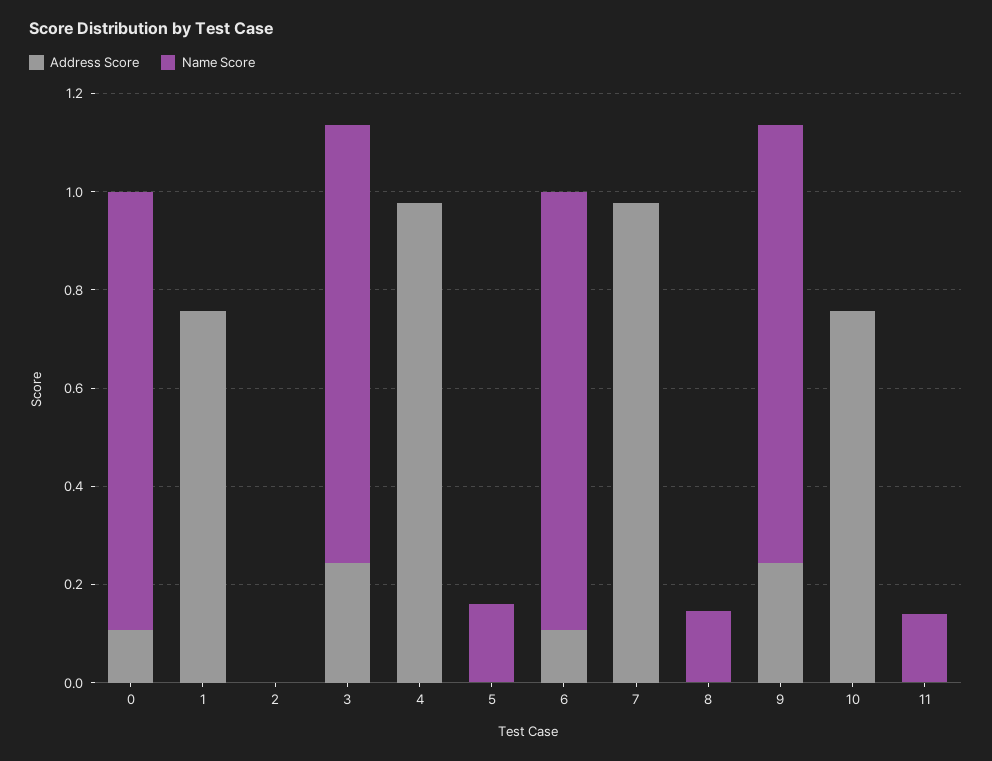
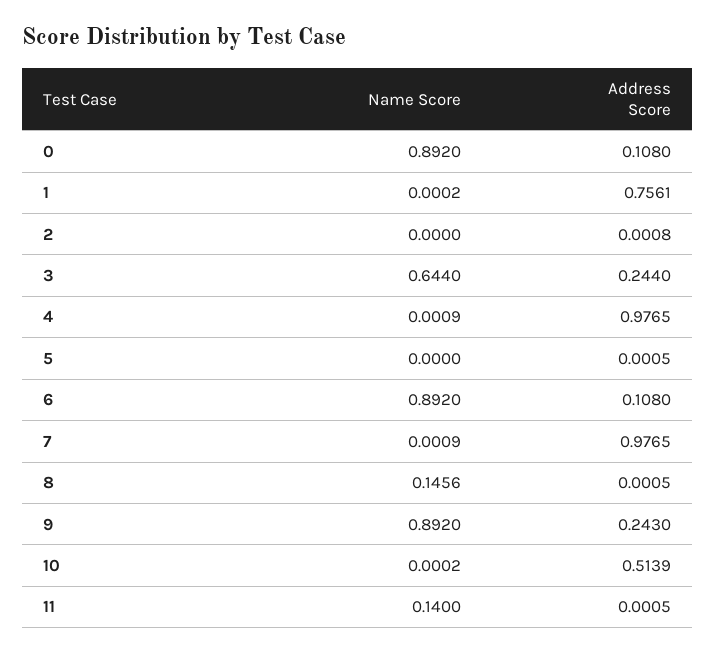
  {
    "Address Score": {
      "0": 0.108,
      "1": 0.7561,
      "2": 0.0008,
      "3": 0.244,
      "4": 0.9765,
      "5": 0.0005,
      "6": 0.108,
      "7": 0.9765,
      "8": 0.0005,
      "9": 0.243,
-     "10": 0.75,
+     "10": 0.5139,
      "11": 0.0005
    },
    "Name Score": {
      "0": 0.892,
      "1": 0.0002,
      "2": 0,
-     "3": 0.9,
+     "3": 0.644,
      "4": 0.0009,
-     "5": 0.15,
+     "5": 0,
      "6": 0.892,
      "7": 0.0009,
      "8": 0.1456,
      "9": 0.892,
      "10": 0.0002,
      "11": 0.14
    }
  }

